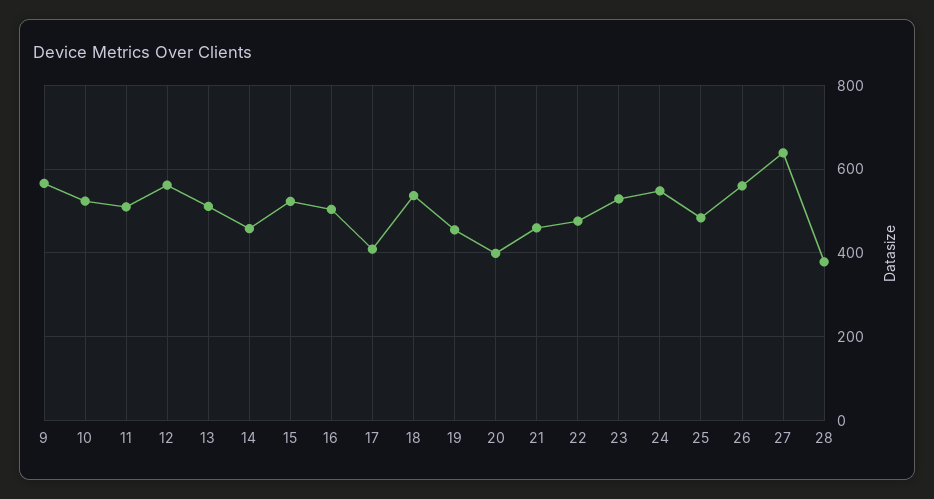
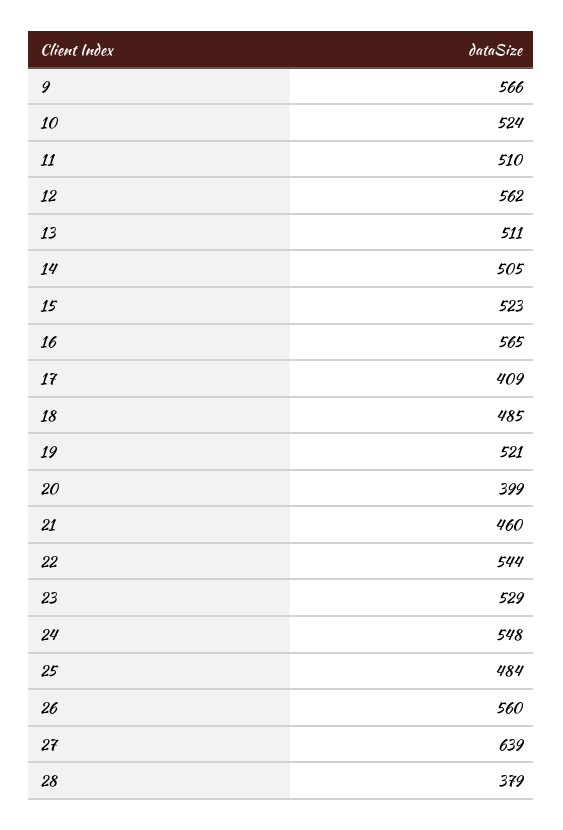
  {
    "9": 566,
    "10": 524,
    "11": 510,
    "12": 562,
    "13": 511,
-   "14": 460,
+   "14": 505,
    "15": 523,
-   "16": 500,
+   "16": 565,
    "17": 409,
-   "18": 540,
+   "18": 485,
-   "19": 460,
+   "19": 521,
    "20": 399,
    "21": 460,
-   "22": 480,
+   "22": 544,
    "23": 529,
    "24": 548,
    "25": 484,
    "26": 560,
    "27": 639,
    "28": 379
  }

